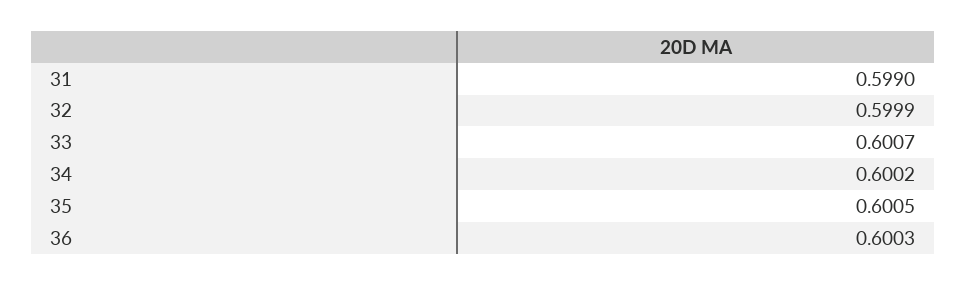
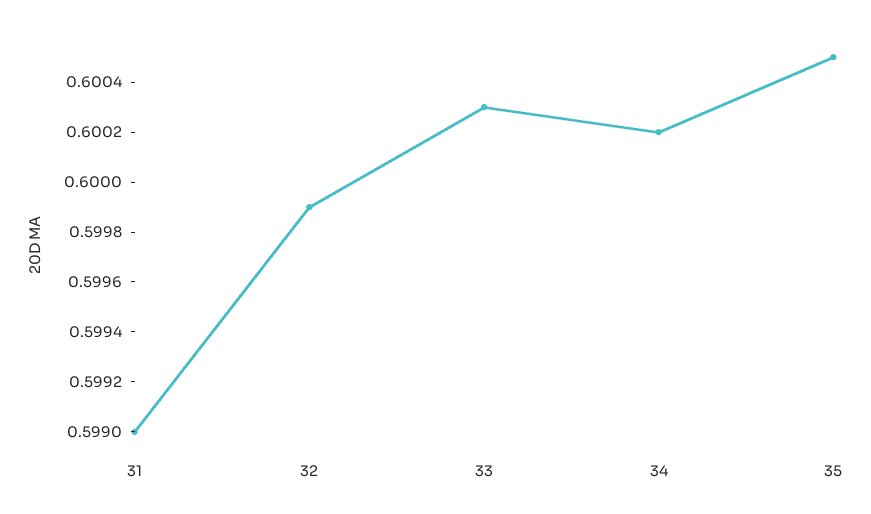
  {
    "31": 0.599,
    "32": 0.5999,
-   "33": 0.6007,
+   "33": 0.6003,
    "34": 0.6002,
-   "35": 0.6005,
+   "35": 0.6005
-   "36": 0.6003
  }

